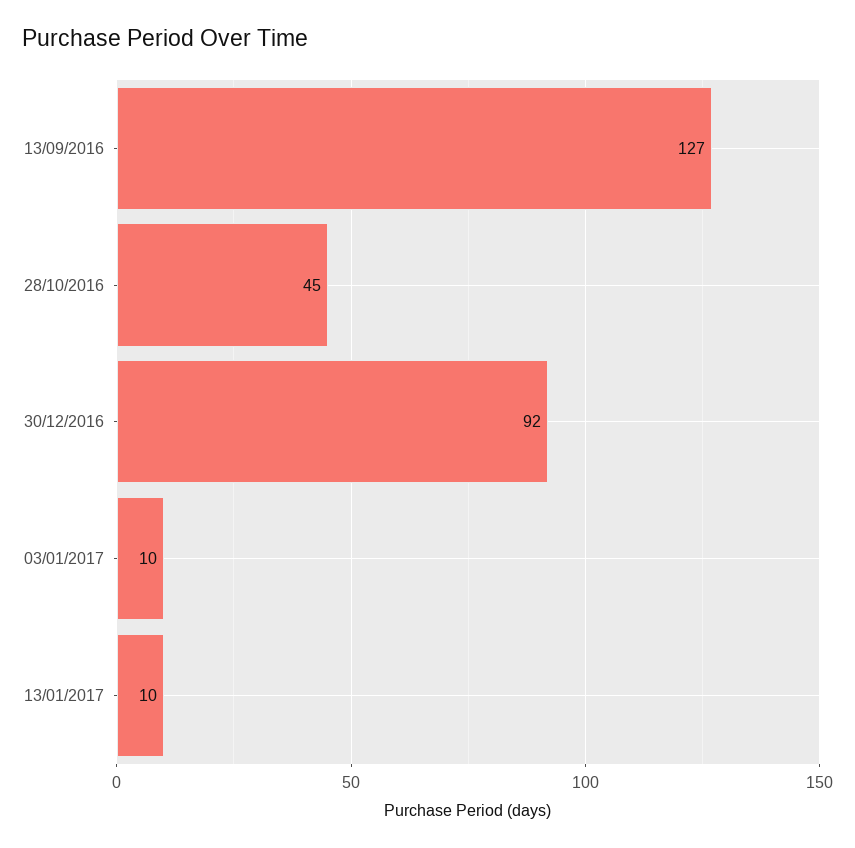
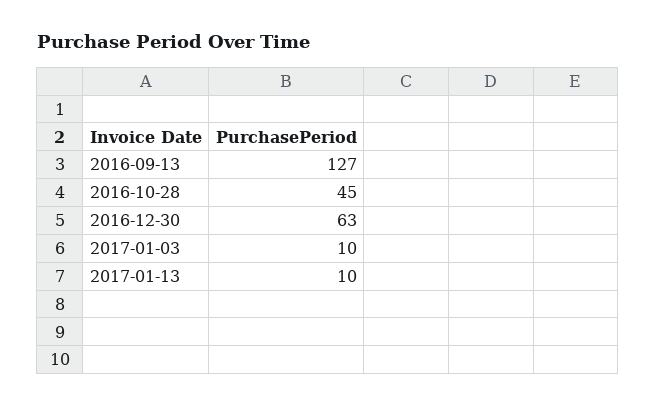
  {
    "13/09/2016": 127,
    "28/10/2016": 45,
-   "30/12/2016": 92,
+   "30/12/2016": 63,
    "03/01/2017": 10,
    "13/01/2017": 10
  }

